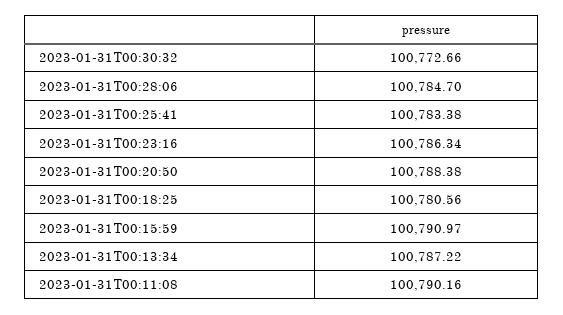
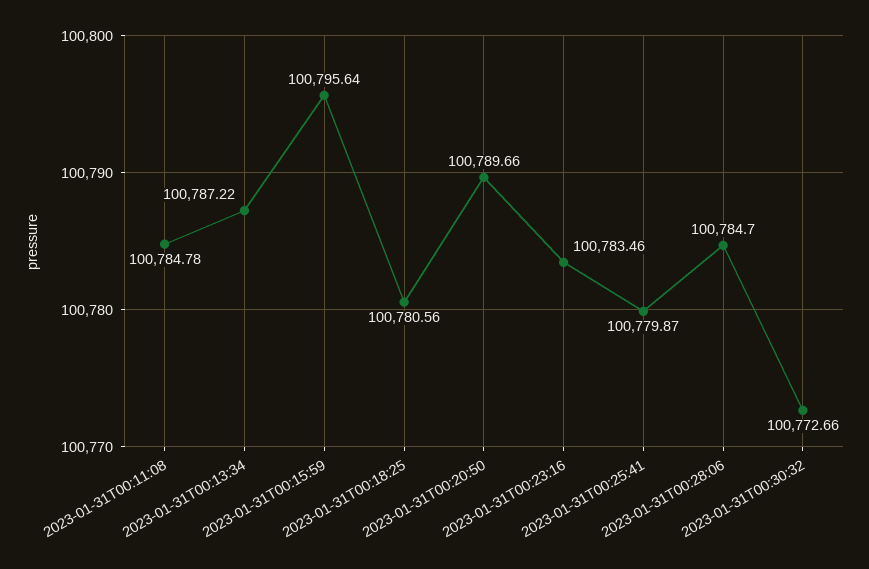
  {
    "2023-01-31T00:30:32": 100772.66,
    "2023-01-31T00:28:06": 100784.7,
-   "2023-01-31T00:25:41": 100783.38,
+   "2023-01-31T00:25:41": 100779.87,
-   "2023-01-31T00:23:16": 100786.34,
+   "2023-01-31T00:23:16": 100783.46,
-   "2023-01-31T00:20:50": 100788.38,
+   "2023-01-31T00:20:50": 100789.66,
    "2023-01-31T00:18:25": 100780.56,
-   "2023-01-31T00:15:59": 100790.97,
+   "2023-01-31T00:15:59": 100795.64,
    "2023-01-31T00:13:34": 100787.22,
-   "2023-01-31T00:11:08": 100790.16
+   "2023-01-31T00:11:08": 100784.78
  }

